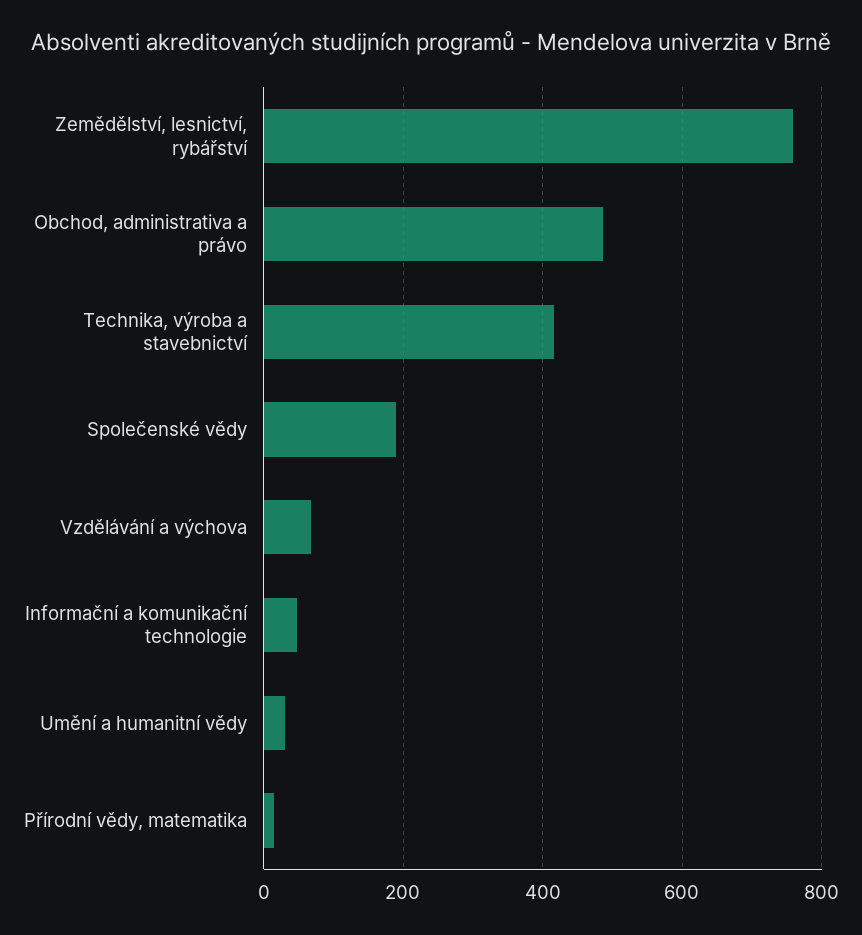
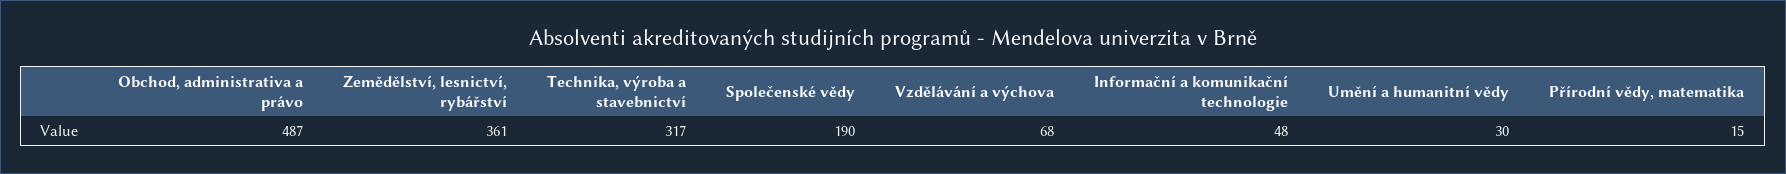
  {
-   "Zemědělství, lesnictví, rybářství": 760,
+   "Zemědělství, lesnictví, rybářství": 361,
    "Obchod, administrativa a právo": 487,
-   "Technika, výroba a stavebnictví": 420,
+   "Technika, výroba a stavebnictví": 317,
    "Společenské vědy": 190,
    "Vzdělávání a výchova": 68,
    "Informační a komunikační technologie": 48,
    "Umění a humanitní vědy": 30,
    "Přírodní vědy, matematika": 15
  }

